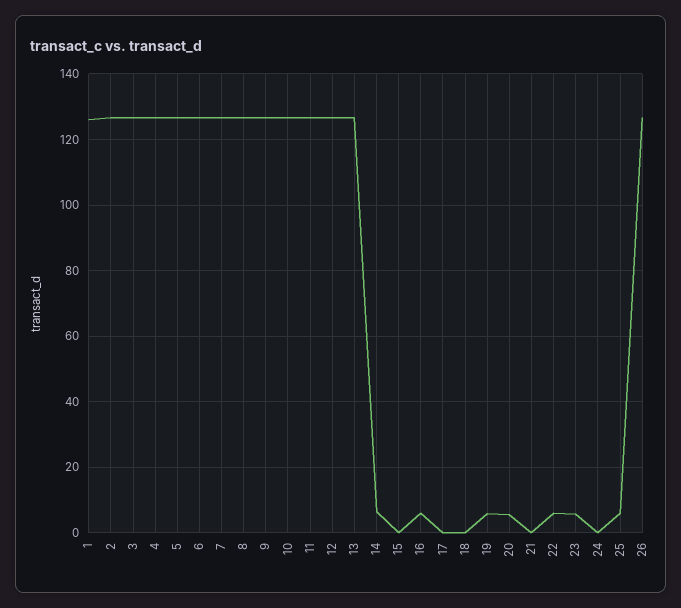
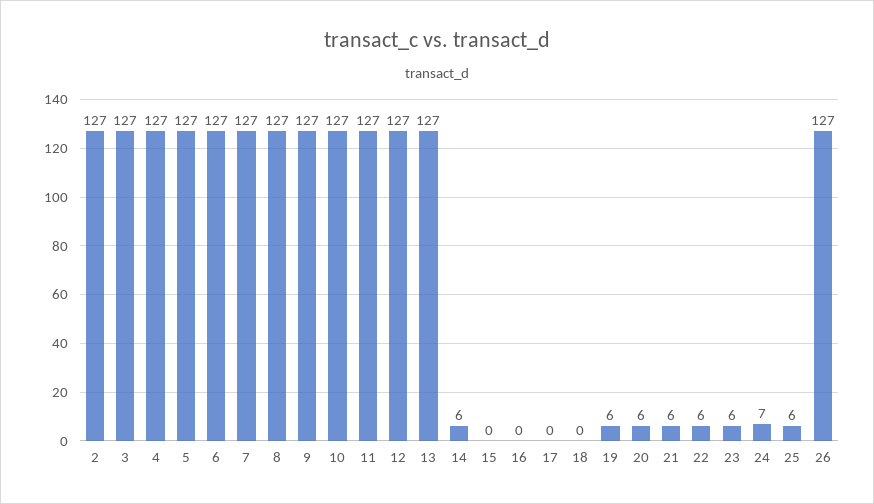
  {
-   "1": 126,
    "2": 127,
    "3": 127,
    "4": 127,
    "5": 127,
    "6": 127,
    "7": 127,
    "8": 127,
    "9": 127,
    "10": 127,
    "11": 127,
    "12": 127,
    "13": 127,
    "14": 6,
    "15": 0,
-   "16": 6,
+   "16": 0,
    "17": 0,
    "18": 0,
    "19": 6,
    "20": 6,
-   "21": 0,
+   "21": 6,
    "22": 6,
    "23": 6,
-   "24": 0,
+   "24": 7,
    "25": 6,
    "26": 127
  }

